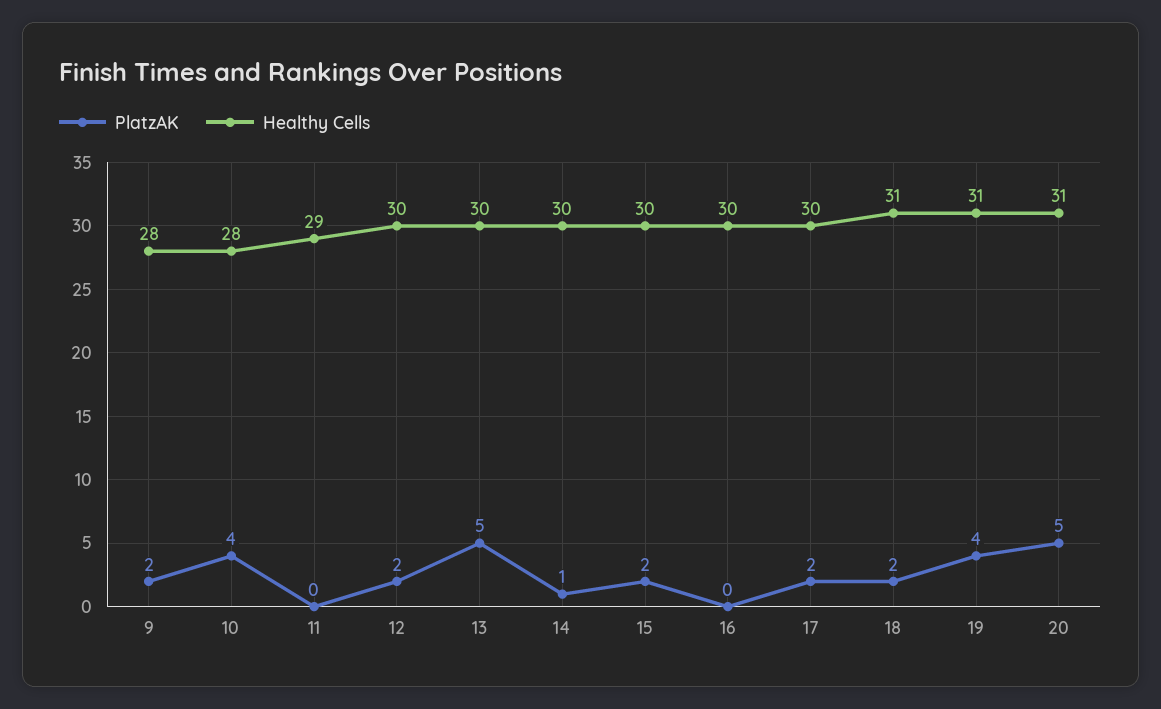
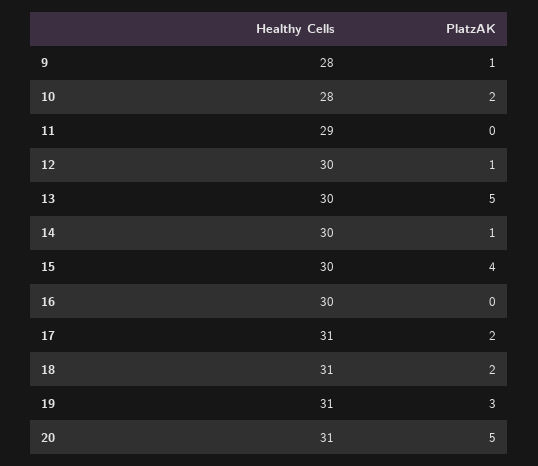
  {
    "PlatzAK": {
-     "9": 2,
+     "9": 1,
-     "10": 4,
+     "10": 2,
      "11": 0,
-     "12": 2,
+     "12": 1,
      "13": 5,
      "14": 1,
-     "15": 2,
+     "15": 4,
      "16": 0,
      "17": 2,
      "18": 2,
-     "19": 4,
+     "19": 3,
      "20": 5
    },
    "Healthy Cells": {
      "9": 28,
      "10": 28,
      "11": 29,
      "12": 30,
      "13": 30,
      "14": 30,
      "15": 30,
      "16": 30,
-     "17": 30,
+     "17": 31,
      "18": 31,
      "19": 31,
      "20": 31
    }
  }

